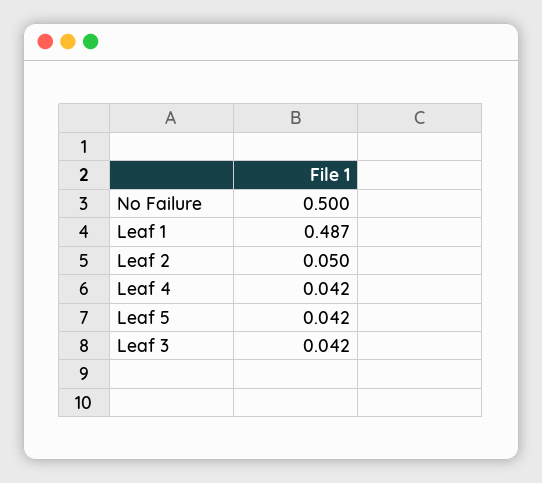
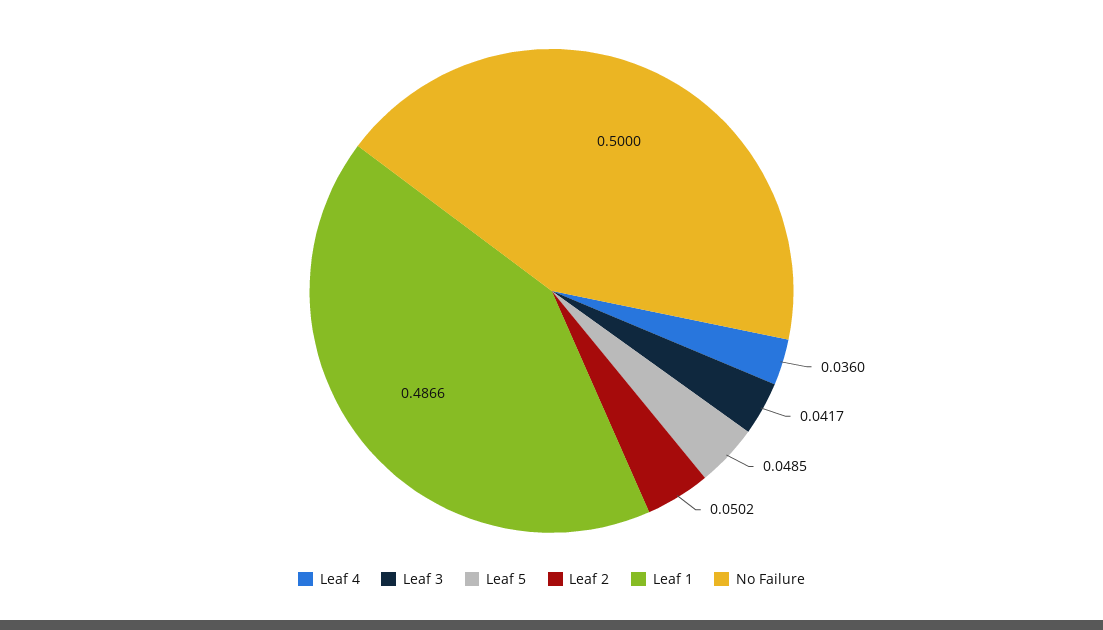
  {
    "No Failure": 0.5,
    "Leaf 1": 0.4866,
    "Leaf 2": 0.0502,
-   "Leaf 4": 0.042,
+   "Leaf 4": 0.036,
-   "Leaf 5": 0.042,
+   "Leaf 5": 0.0485,
    "Leaf 3": 0.0417
  }

